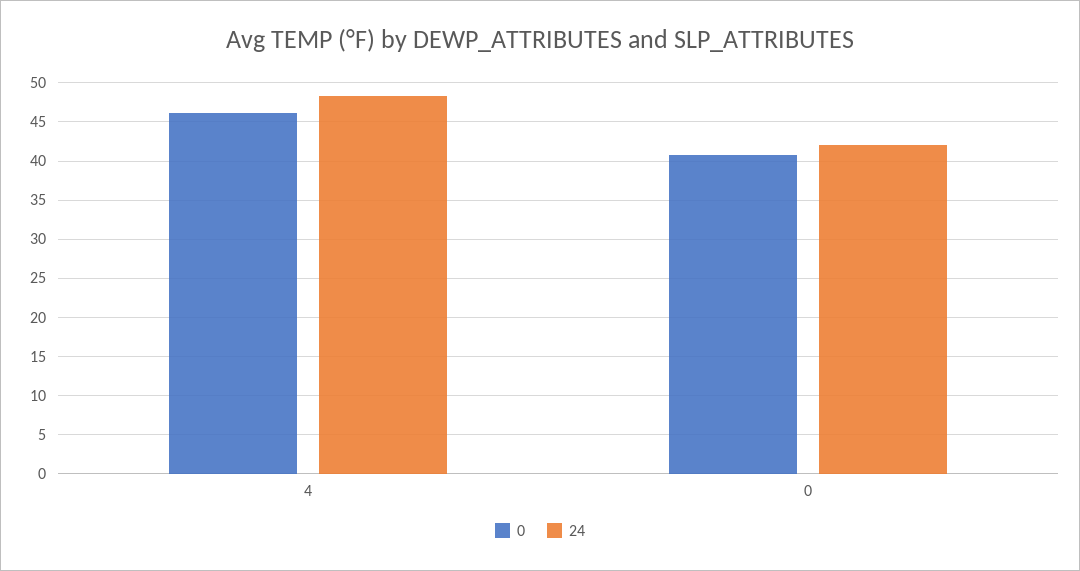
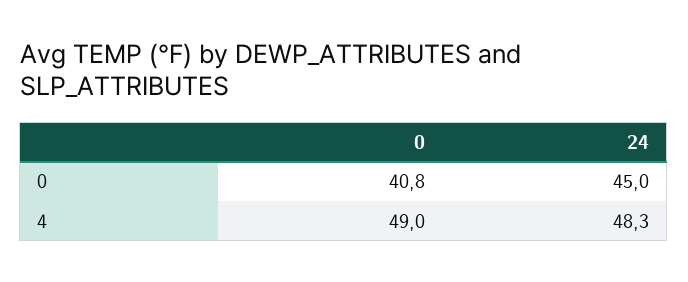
  {
    "0": {
-     "4": 46,
+     "4": 49,
      "0": 40.8
    },
    "24": {
      "4": 48.3,
-     "0": 42
+     "0": 45
    }
  }

